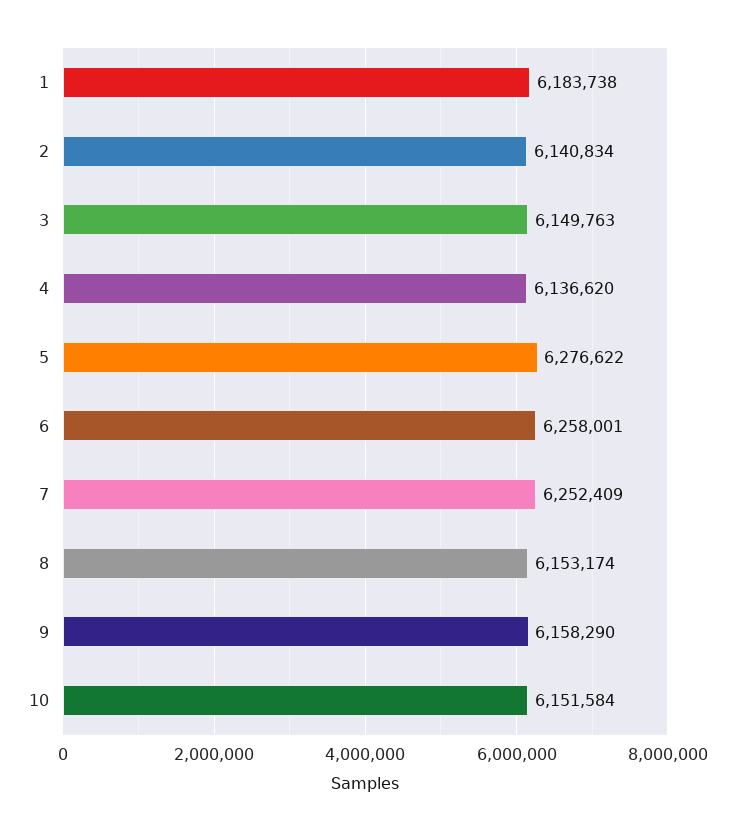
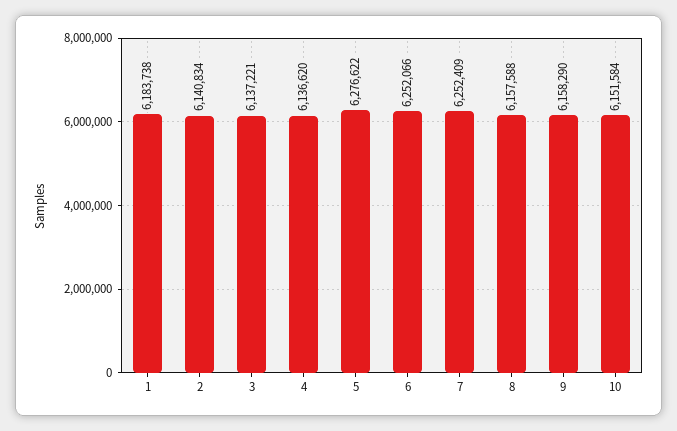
  {
    "1": 6183738,
    "2": 6140834,
-   "3": 6149763,
+   "3": 6137221,
    "4": 6136620,
    "5": 6276622,
-   "6": 6258001,
+   "6": 6252066,
    "7": 6252409,
-   "8": 6153174,
+   "8": 6157588,
    "9": 6158290,
    "10": 6151584
  }

